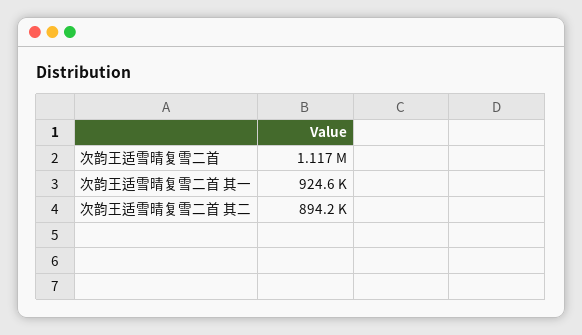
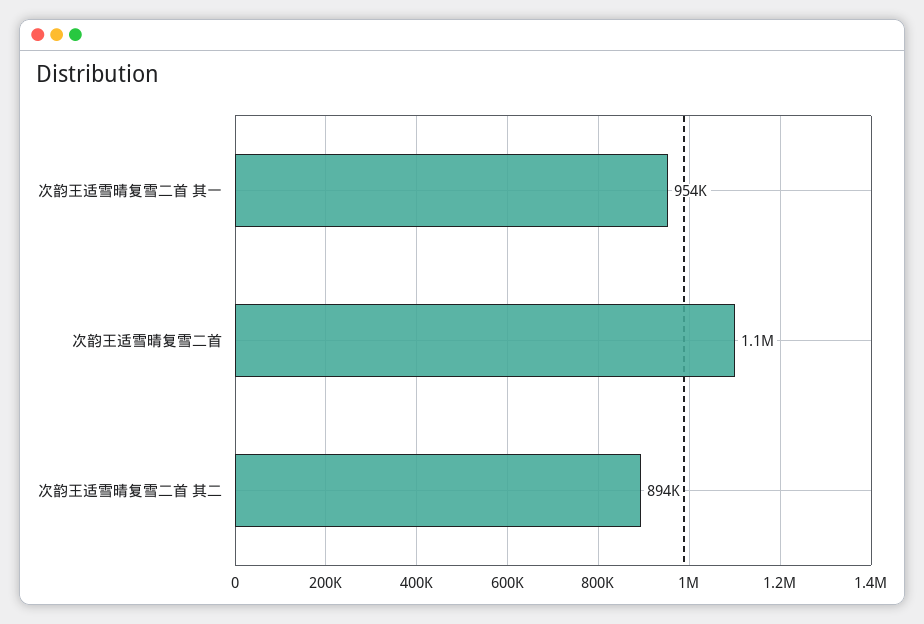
  {
    "次韵王适雪晴复雪二首": 1117000,
-   "次韵王适雪晴复雪二首 其一": 924600,
+   "次韵王适雪晴复雪二首 其一": 954000,
    "次韵王适雪晴复雪二首 其二": 894200
  }

